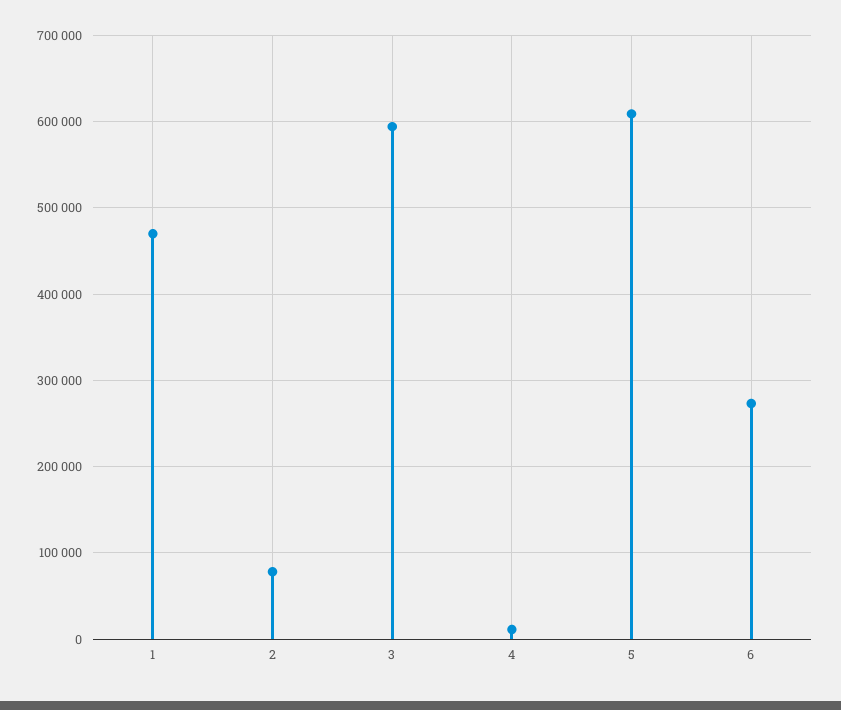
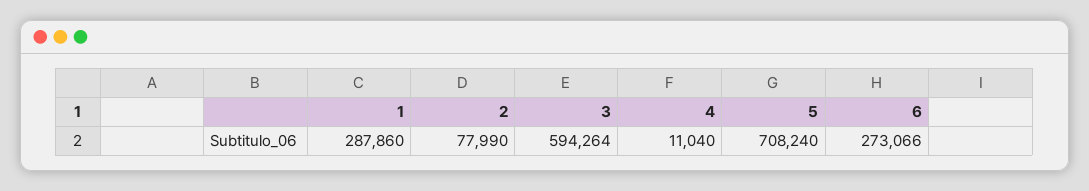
  {
-   "1": 470000,
+   "1": 287860,
    "2": 77990,
    "3": 594264,
    "4": 11040,
-   "5": 610000,
+   "5": 708240,
    "6": 273066
  }

